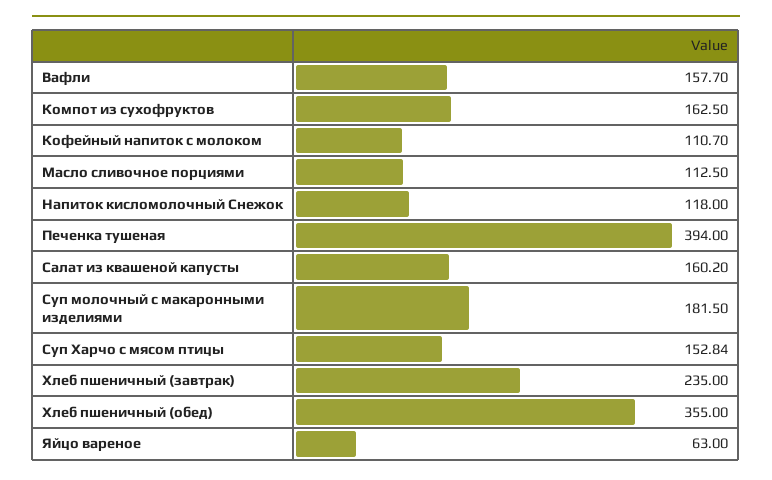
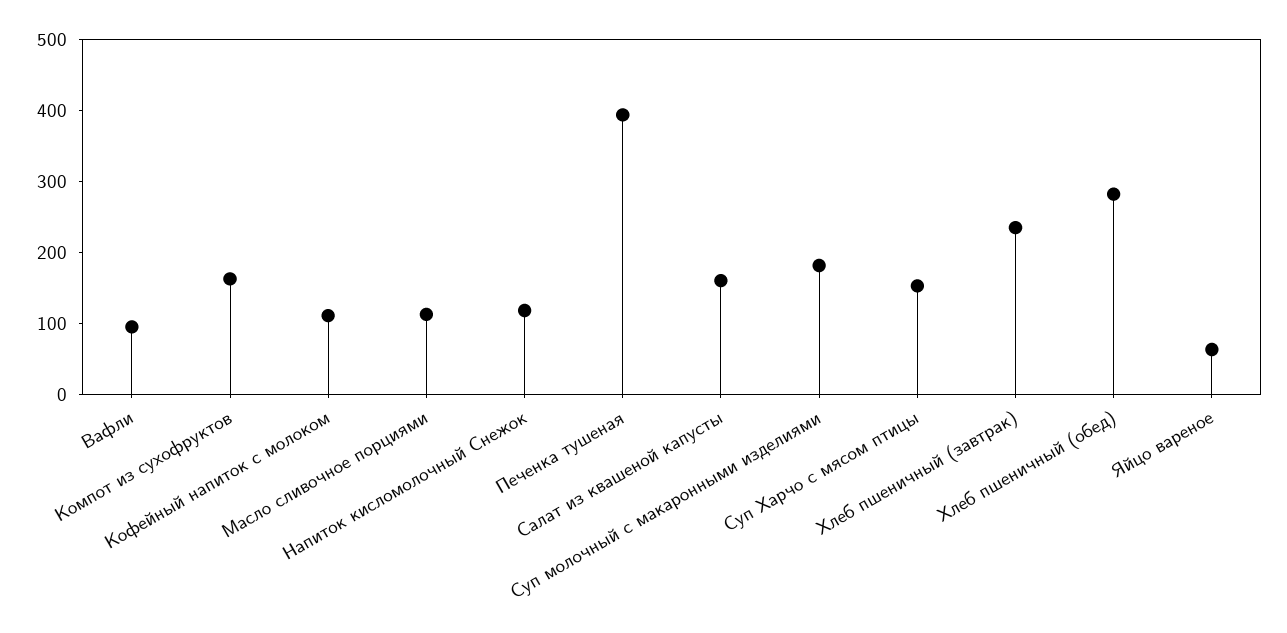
  {
-   "Вафли": 157.7,
+   "Вафли": 100,
    "Компот из сухофруктов": 162.5,
    "Кофейный напиток с молоком": 110.7,
    "Масло сливочное порциями": 112.5,
    "Напиток кисломолочный Снежок": 118,
    "Печенка тушеная": 394,
    "Салат из квашеной капусты": 160.2,
    "Суп молочный с макаронными изделиями": 181.5,
    "Суп Харчо с мясом птицы": 152.84,
    "Хлеб пшеничный (завтрак)": 235,
-   "Хлеб пшеничный (обед)": 355,
+   "Хлеб пшеничный (обед)": 280,
    "Яйцо вареное": 63
  }

